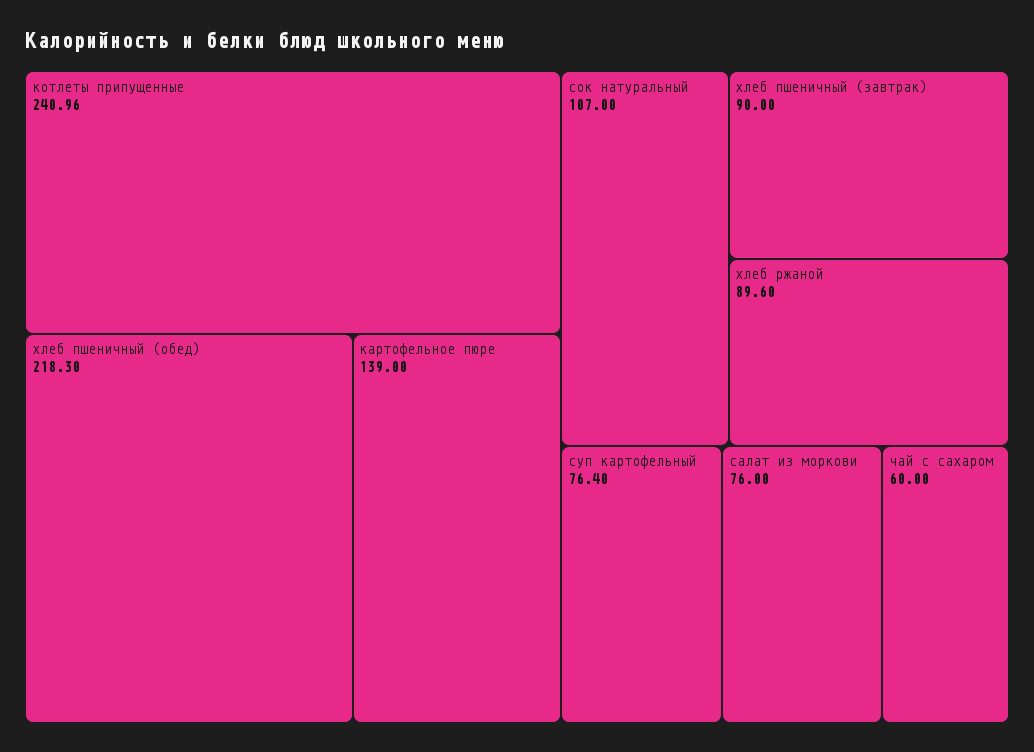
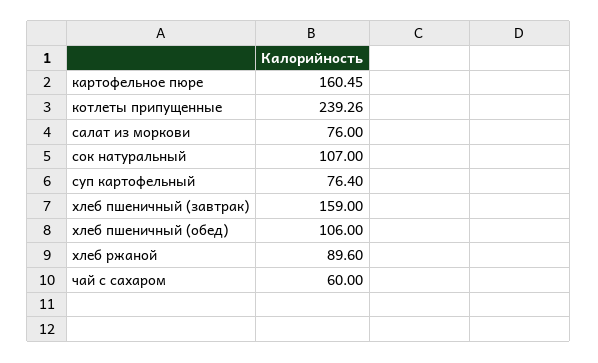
  {
-   "котлеты припущенные": 240.96,
+   "котлеты припущенные": 239.26,
-   "хлеб пшеничный (обед)": 218.3,
+   "хлеб пшеничный (обед)": 106,
-   "картофельное пюре": 139,
+   "картофельное пюре": 160.45,
    "сок натуральный": 107,
-   "хлеб пшеничный (завтрак)": 90,
+   "хлеб пшеничный (завтрак)": 159,
    "хлеб ржаной": 89.6,
    "суп картофельный": 76.4,
    "салат из моркови": 76,
    "чай с сахаром": 60
  }

